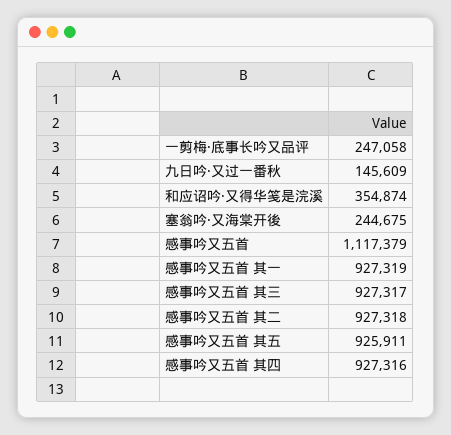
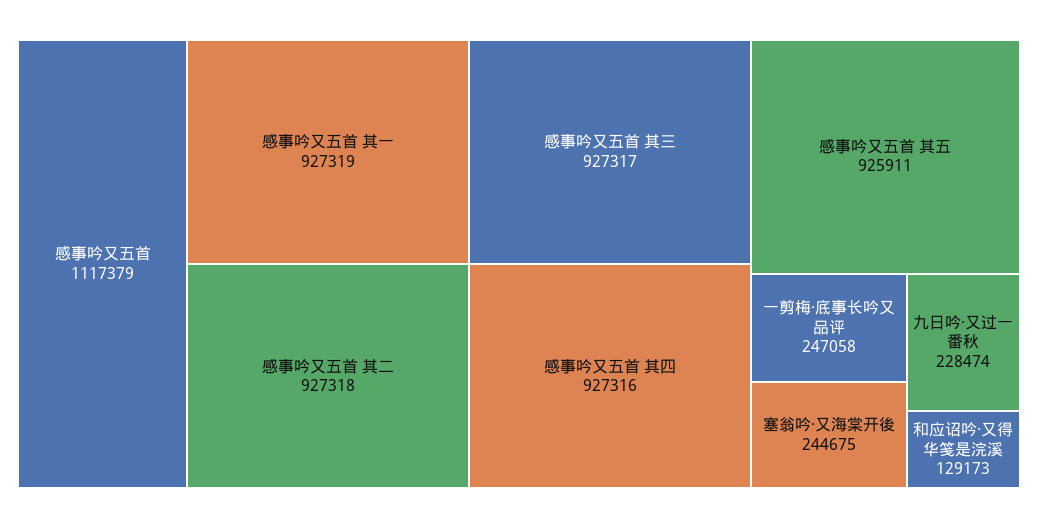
  {
    "一剪梅·底事长吟又品评": 247058,
-   "九日吟·又过一番秋": 145609,
+   "九日吟·又过一番秋": 228474,
-   "和应诏吟·又得华笺是浣溪": 354874,
+   "和应诏吟·又得华笺是浣溪": 129173,
    "塞翁吟·又海棠开後": 244675,
    "感事吟又五首": 1117379,
    "感事吟又五首 其一": 927319,
    "感事吟又五首 其三": 927317,
    "感事吟又五首 其二": 927318,
    "感事吟又五首 其五": 925911,
    "感事吟又五首 其四": 927316
  }

